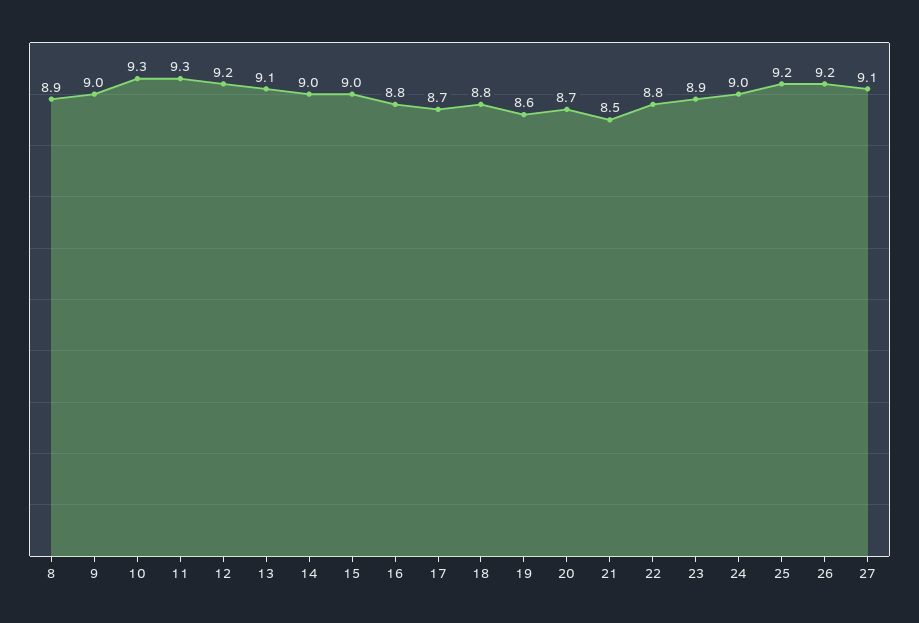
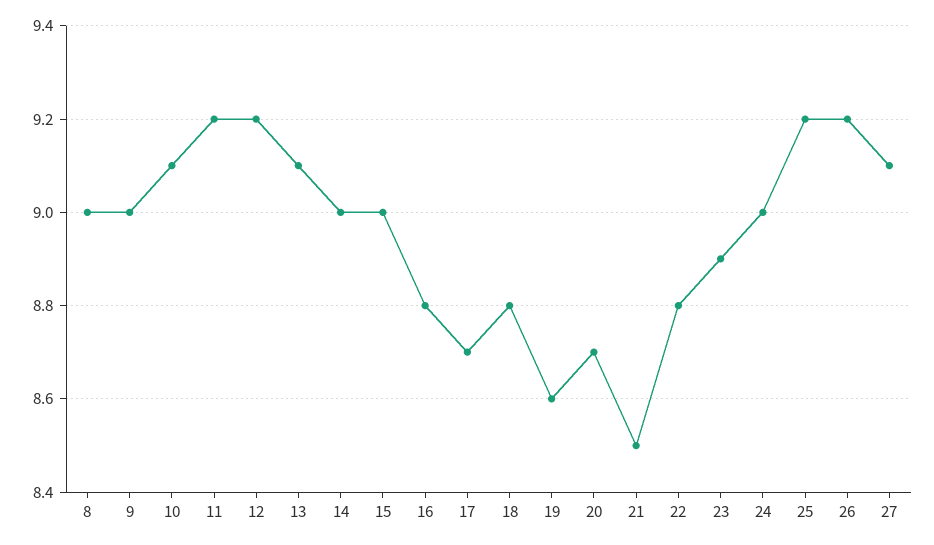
  {
-   "8": 8.9,
+   "8": 9,
    "9": 9,
-   "10": 9.3,
+   "10": 9.1,
-   "11": 9.3,
+   "11": 9.2,
    "12": 9.2,
    "13": 9.1,
    "14": 9,
    "15": 9,
    "16": 8.8,
    "17": 8.7,
    "18": 8.8,
    "19": 8.6,
    "20": 8.7,
    "21": 8.5,
    "22": 8.8,
    "23": 8.9,
    "24": 9,
    "25": 9.2,
    "26": 9.2,
    "27": 9.1
  }

